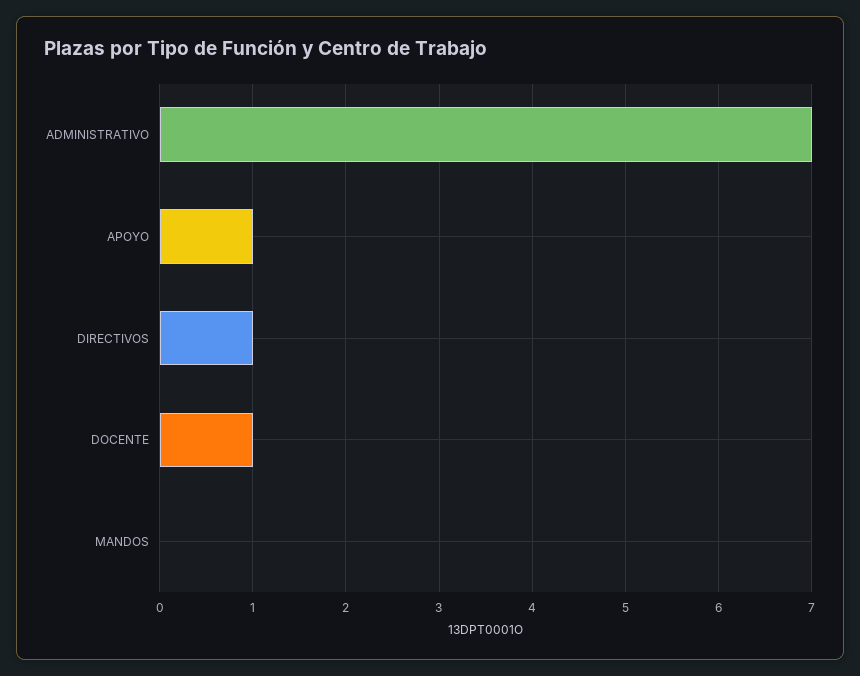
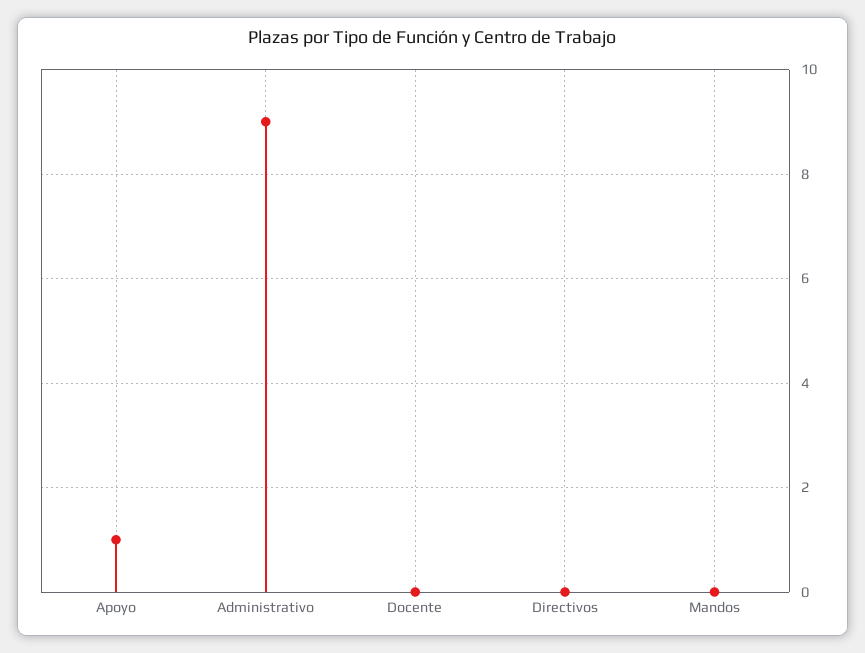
  {
-   "ADMINISTRATIVO": 7,
+   "ADMINISTRATIVO": 9,
    "APOYO": 1,
-   "DIRECTIVOS": 1,
+   "DIRECTIVOS": 0,
-   "DOCENTE": 1,
+   "DOCENTE": 0,
    "MANDOS": 0
  }

